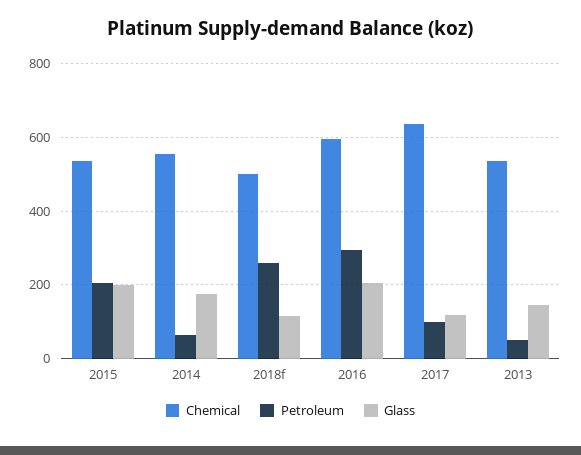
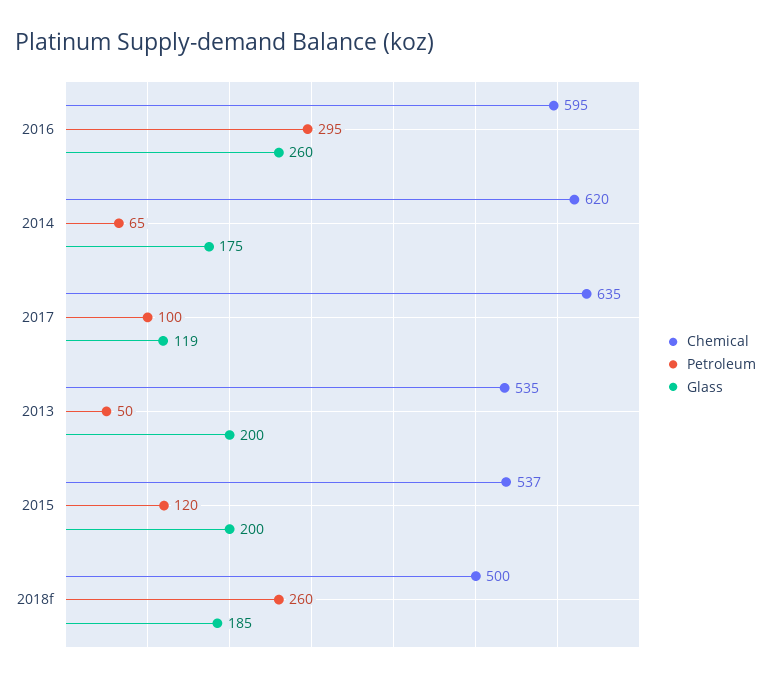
  {
    "Chemical": {
      "2015": 537,
-     "2014": 560,
+     "2014": 620,
      "2018f": 500,
      "2016": 595,
      "2017": 635,
      "2013": 535
    },
    "Petroleum": {
-     "2015": 200,
+     "2015": 120,
      "2014": 65,
      "2018f": 260,
      "2016": 295,
      "2017": 100,
      "2013": 50
    },
    "Glass": {
      "2015": 200,
      "2014": 175,
-     "2018f": 120,
+     "2018f": 185,
-     "2016": 200,
+     "2016": 260,
      "2017": 119,
-     "2013": 140
+     "2013": 200
    }
  }

